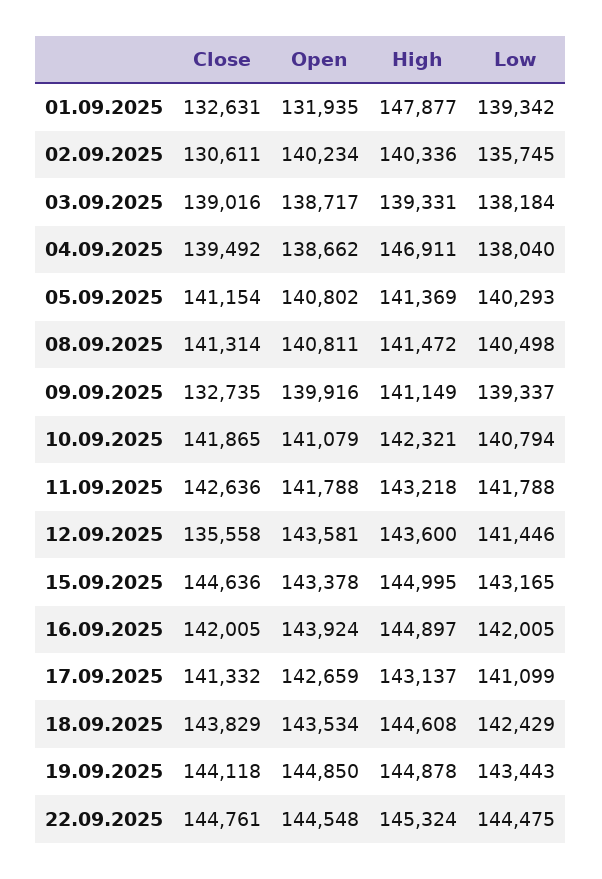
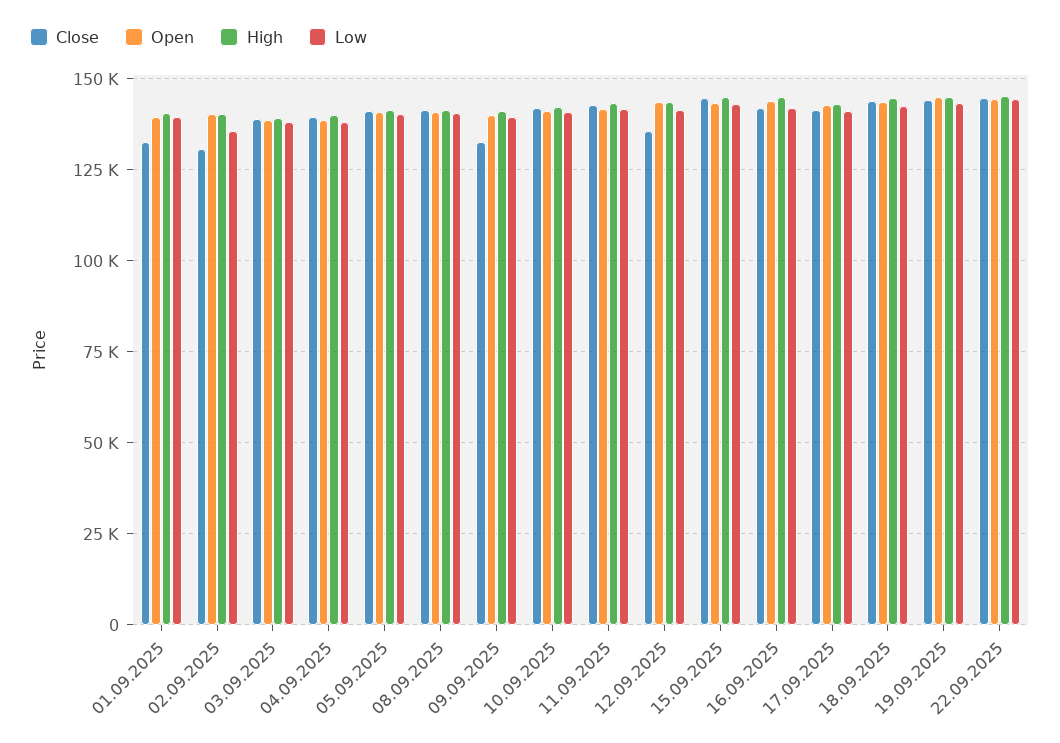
  {
    "Close": {
      "01.09.2025": 132631,
      "02.09.2025": 130611,
      "03.09.2025": 139016,
      "04.09.2025": 139492,
      "05.09.2025": 141154,
      "08.09.2025": 141314,
      "09.09.2025": 132735,
      "10.09.2025": 141865,
      "11.09.2025": 142636,
      "12.09.2025": 135558,
      "15.09.2025": 144636,
      "16.09.2025": 142005,
      "17.09.2025": 141332,
      "18.09.2025": 143829,
      "19.09.2025": 144118,
      "22.09.2025": 144761
    },
    "Open": {
-     "01.09.2025": 131935,
+     "01.09.2025": 140000,
      "02.09.2025": 140234,
      "03.09.2025": 138717,
      "04.09.2025": 138662,
      "05.09.2025": 140802,
      "08.09.2025": 140811,
      "09.09.2025": 139916,
      "10.09.2025": 141079,
      "11.09.2025": 141788,
      "12.09.2025": 143581,
      "15.09.2025": 143378,
      "16.09.2025": 143924,
      "17.09.2025": 142659,
      "18.09.2025": 143534,
      "19.09.2025": 144850,
      "22.09.2025": 144548
    },
    "High": {
-     "01.09.2025": 147877,
+     "01.09.2025": 140000,
      "02.09.2025": 140336,
      "03.09.2025": 139331,
-     "04.09.2025": 146911,
+     "04.09.2025": 140000,
      "05.09.2025": 141369,
      "08.09.2025": 141472,
      "09.09.2025": 141149,
      "10.09.2025": 142321,
      "11.09.2025": 143218,
      "12.09.2025": 143600,
      "15.09.2025": 144995,
      "16.09.2025": 144897,
      "17.09.2025": 143137,
      "18.09.2025": 144608,
      "19.09.2025": 144878,
      "22.09.2025": 145324
    },
    "Low": {
      "01.09.2025": 139342,
      "02.09.2025": 135745,
      "03.09.2025": 138184,
      "04.09.2025": 138040,
      "05.09.2025": 140293,
      "08.09.2025": 140498,
      "09.09.2025": 139337,
      "10.09.2025": 140794,
      "11.09.2025": 141788,
      "12.09.2025": 141446,
      "15.09.2025": 143165,
      "16.09.2025": 142005,
      "17.09.2025": 141099,
      "18.09.2025": 142429,
      "19.09.2025": 143443,
      "22.09.2025": 144475
    }
  }

